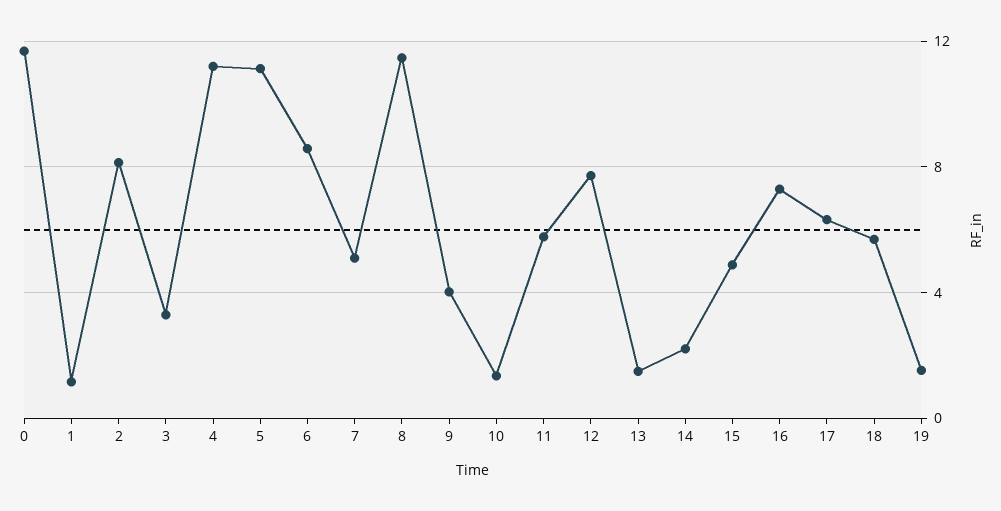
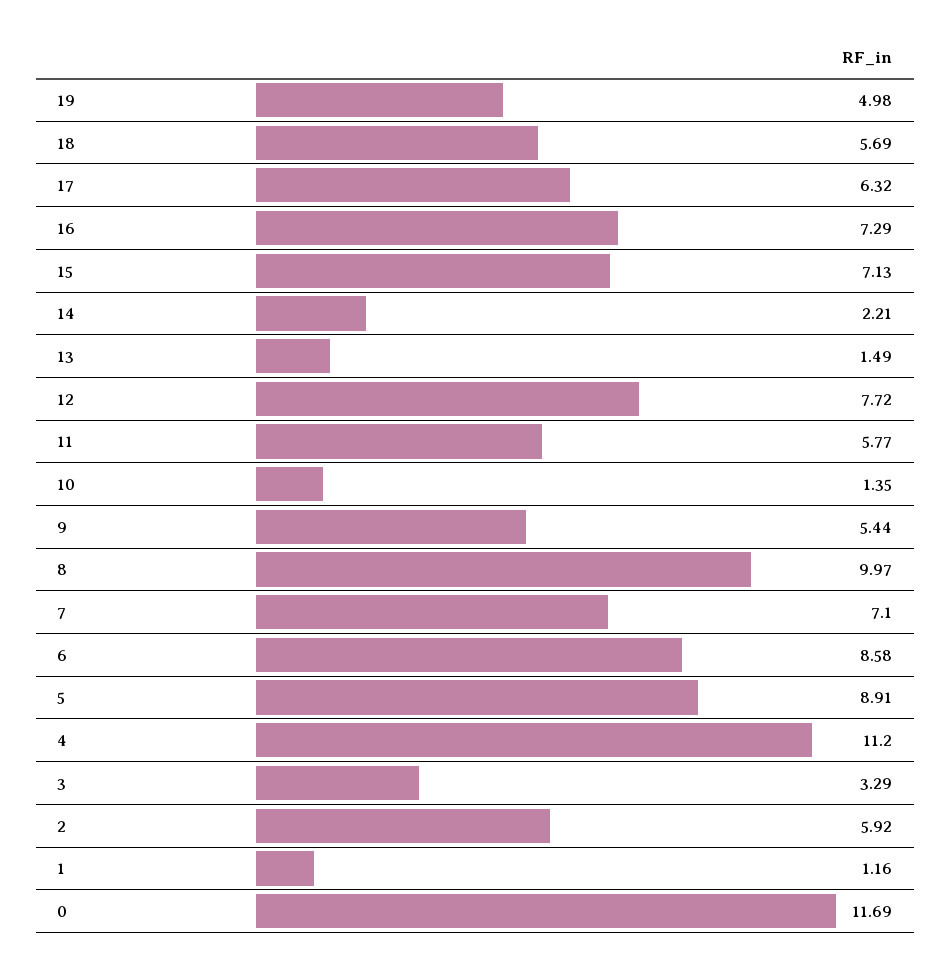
  {
    "0": 11.69,
    "1": 1.16,
-   "2": 8,
+   "2": 5.92,
    "3": 3.29,
    "4": 11.2,
-   "5": 11,
+   "5": 8.91,
    "6": 8.58,
-   "7": 5,
+   "7": 7.1,
-   "8": 11.5,
+   "8": 9.97,
-   "9": 4,
+   "9": 5.44,
    "10": 1.35,
    "11": 5.77,
    "12": 7.72,
    "13": 1.49,
    "14": 2.21,
-   "15": 5,
+   "15": 7.13,
    "16": 7.29,
    "17": 6.32,
    "18": 5.69,
-   "19": 1.5
+   "19": 4.98
  }

